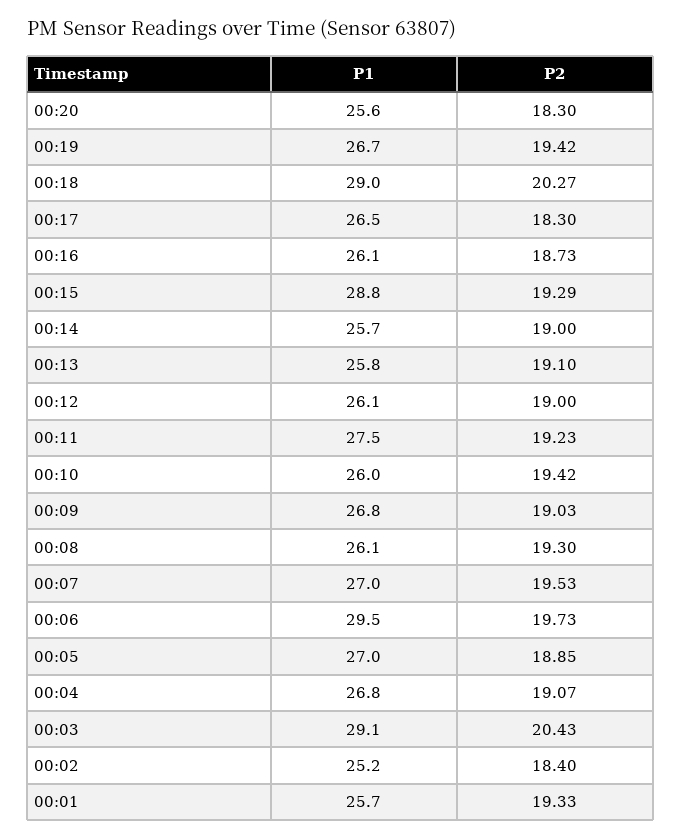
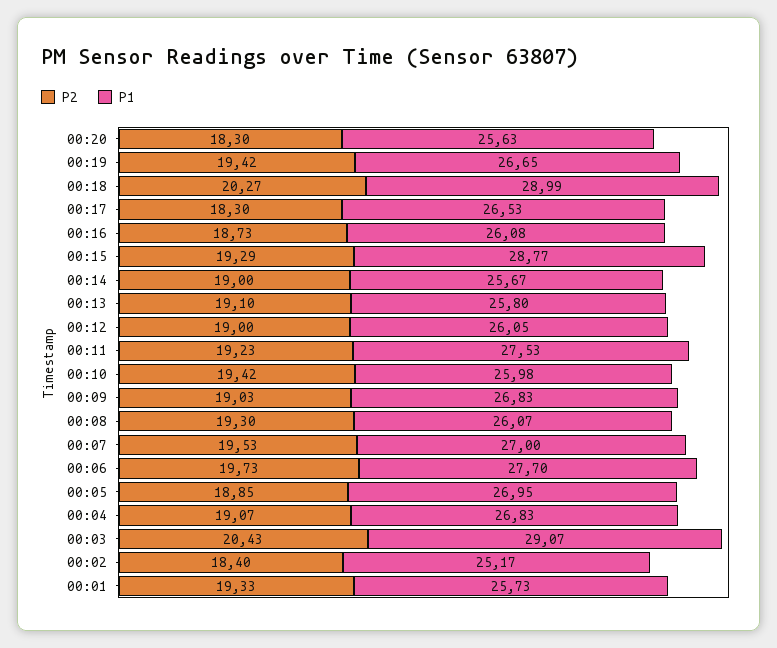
  {
    "P1": {
      "00:20": 25.63,
      "00:19": 26.65,
      "00:18": 28.99,
      "00:17": 26.53,
      "00:16": 26.08,
      "00:15": 28.77,
      "00:14": 25.67,
      "00:13": 25.8,
      "00:12": 26.05,
      "00:11": 27.53,
      "00:10": 25.98,
      "00:09": 26.83,
      "00:08": 26.07,
      "00:07": 27,
-     "00:06": 29.5,
+     "00:06": 27.7,
      "00:05": 26.95,
      "00:04": 26.83,
      "00:03": 29.07,
      "00:02": 25.17,
      "00:01": 25.73
    },
    "P2": {
      "00:20": 18.3,
      "00:19": 19.42,
      "00:18": 20.27,
      "00:17": 18.3,
      "00:16": 18.73,
      "00:15": 19.29,
      "00:14": 19,
      "00:13": 19.1,
      "00:12": 19,
      "00:11": 19.23,
      "00:10": 19.42,
      "00:09": 19.03,
      "00:08": 19.3,
      "00:07": 19.53,
      "00:06": 19.73,
      "00:05": 18.85,
      "00:04": 19.07,
      "00:03": 20.43,
      "00:02": 18.4,
      "00:01": 19.33
    }
  }

